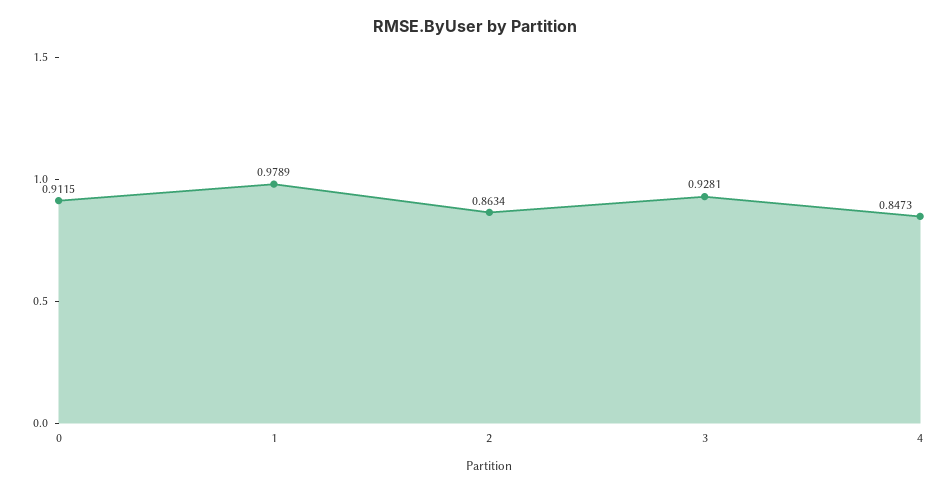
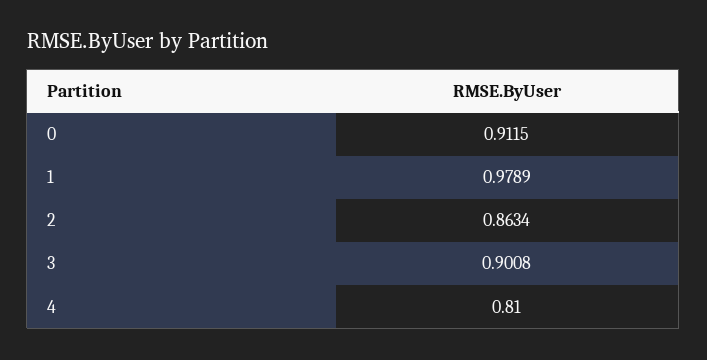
  {
    "0": 0.9115,
    "1": 0.9789,
    "2": 0.8634,
-   "3": 0.9281,
+   "3": 0.9008,
-   "4": 0.8473
+   "4": 0.81
  }

